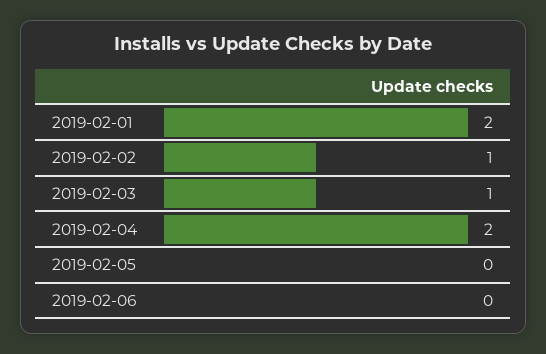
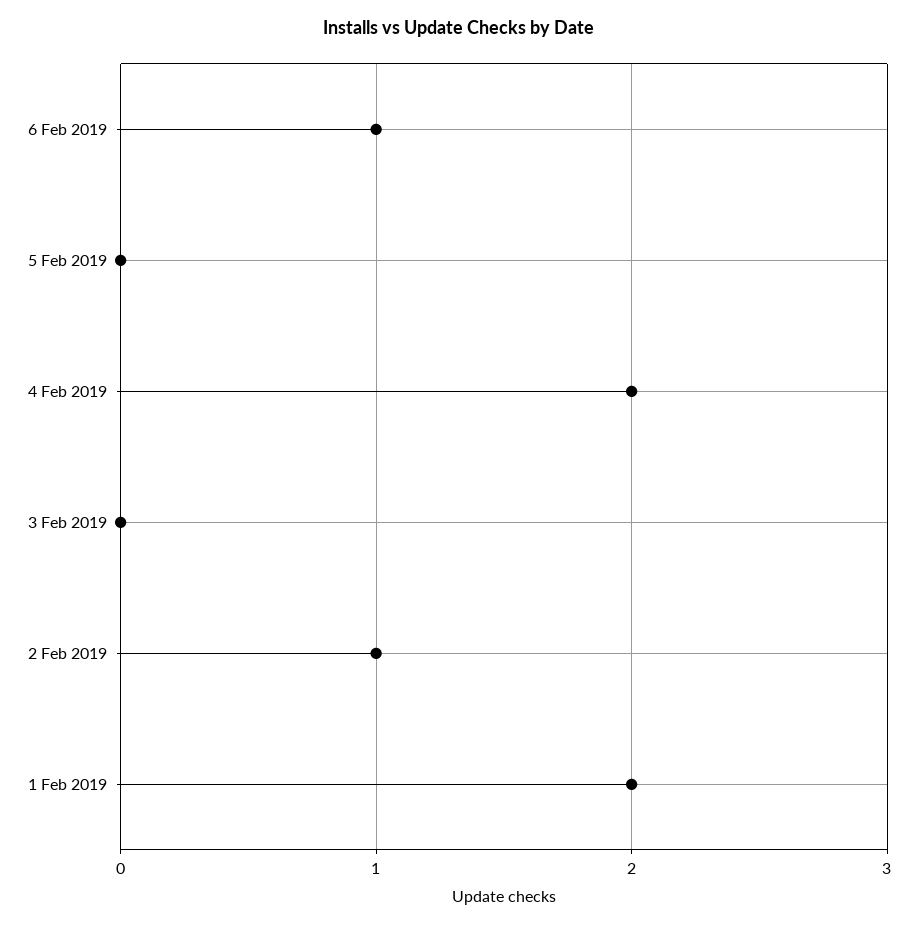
  {
    "2019-02-01": 2,
    "2019-02-02": 1,
-   "2019-02-03": 1,
+   "2019-02-03": 0,
    "2019-02-04": 2,
    "2019-02-05": 0,
-   "2019-02-06": 0
+   "2019-02-06": 1
  }

